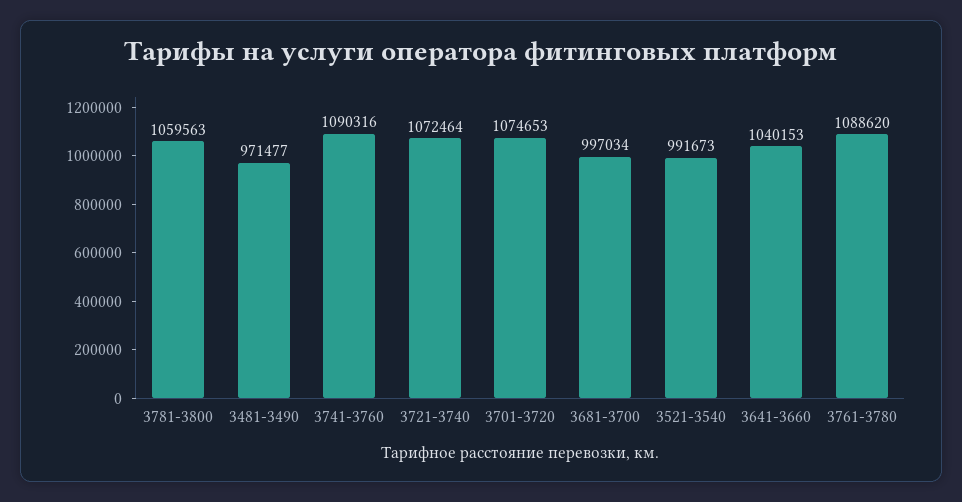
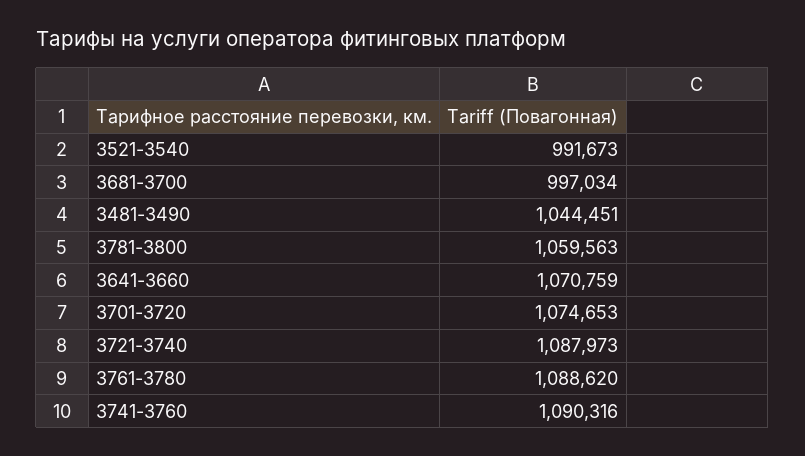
  {
    "3781-3800": 1059563,
-   "3481-3490": 971477,
+   "3481-3490": 1044451,
    "3741-3760": 1090316,
-   "3721-3740": 1072464,
+   "3721-3740": 1087973,
    "3701-3720": 1074653,
    "3681-3700": 997034,
    "3521-3540": 991673,
-   "3641-3660": 1040153,
+   "3641-3660": 1070759,
    "3761-3780": 1088620
  }

